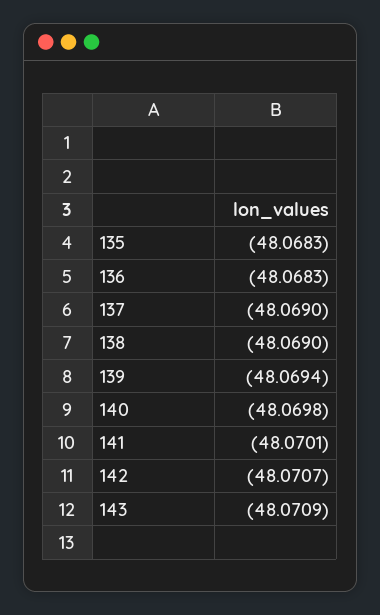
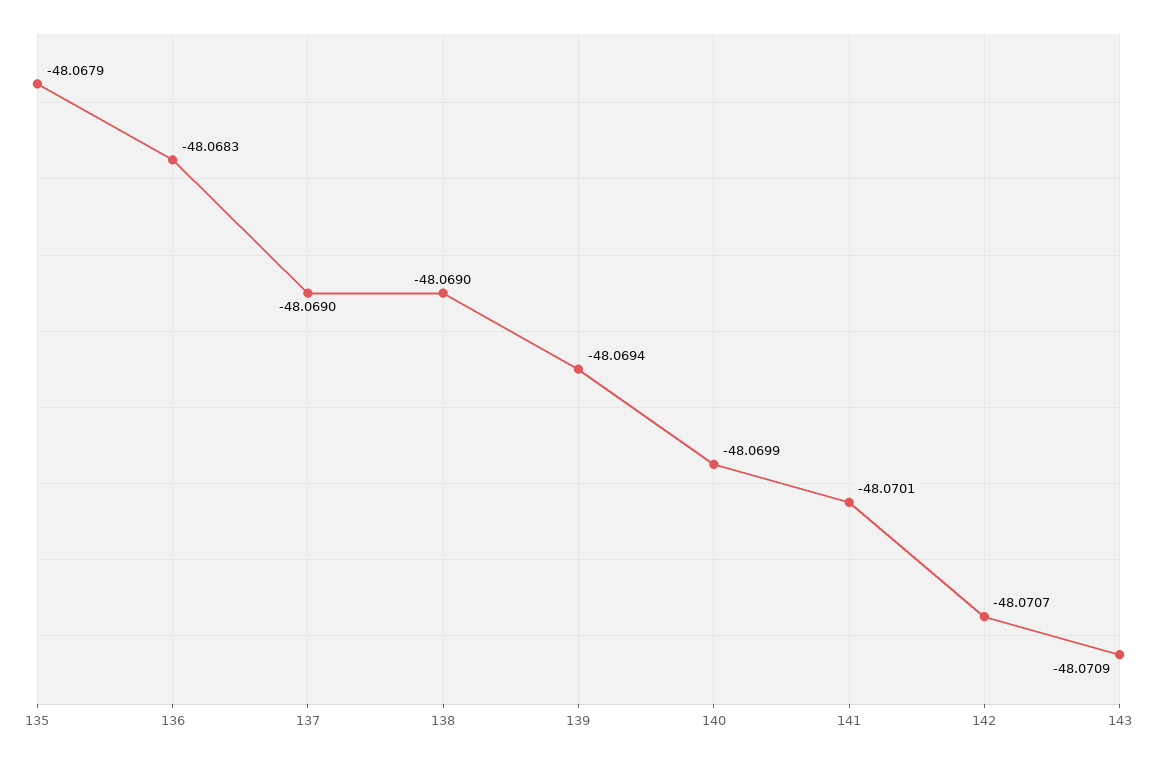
  {
-   "135": -48.0683,
+   "135": -48.0679,
    "136": -48.0683,
    "137": -48.069,
    "138": -48.069,
    "139": -48.0694,
-   "140": -48.0698,
+   "140": -48.0699,
    "141": -48.0701,
    "142": -48.0707,
    "143": -48.0709
  }

